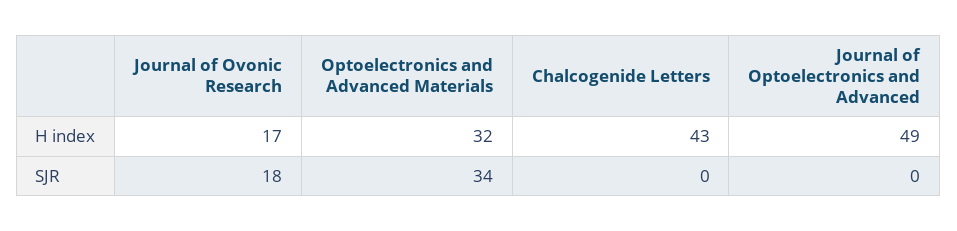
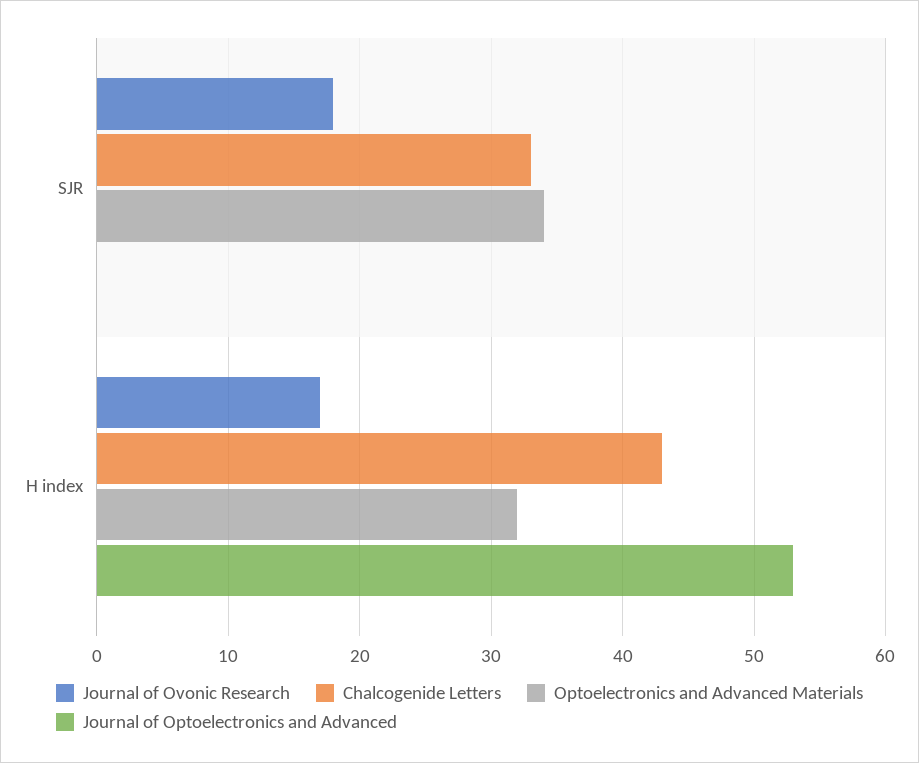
  {
    "Journal of Ovonic Research": {
      "H index": 17,
      "SJR": 18
    },
    "Optoelectronics and Advanced Materials": {
      "H index": 32,
      "SJR": 34
    },
    "Chalcogenide Letters": {
      "H index": 43,
-     "SJR": 0
+     "SJR": 33
    },
    "Journal of Optoelectronics and Advanced": {
-     "H index": 49,
+     "H index": 53,
      "SJR": 0
    }
  }

